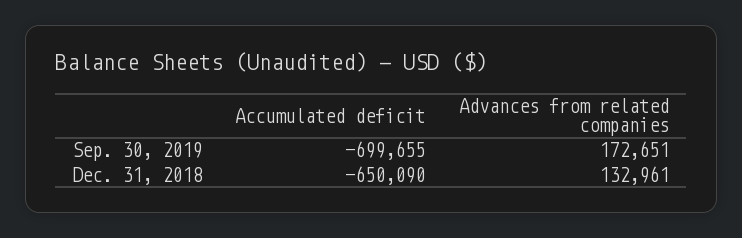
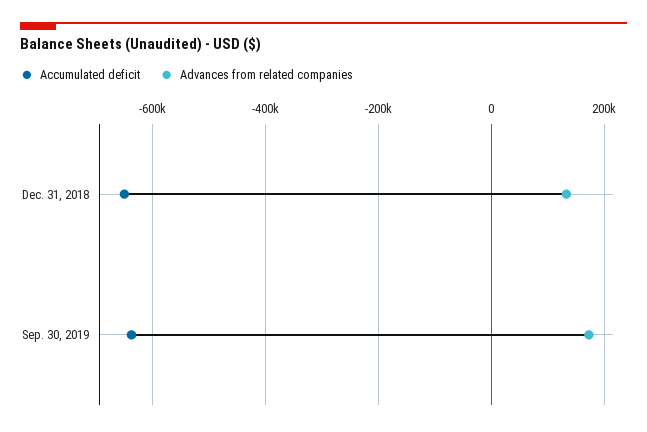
  {
    "Accumulated deficit": {
-     "Sep. 30, 2019": -699655,
+     "Sep. 30, 2019": -640000,
      "Dec. 31, 2018": -650090
    },
    "Advances from related companies": {
      "Sep. 30, 2019": 172651,
      "Dec. 31, 2018": 132961
    }
  }

